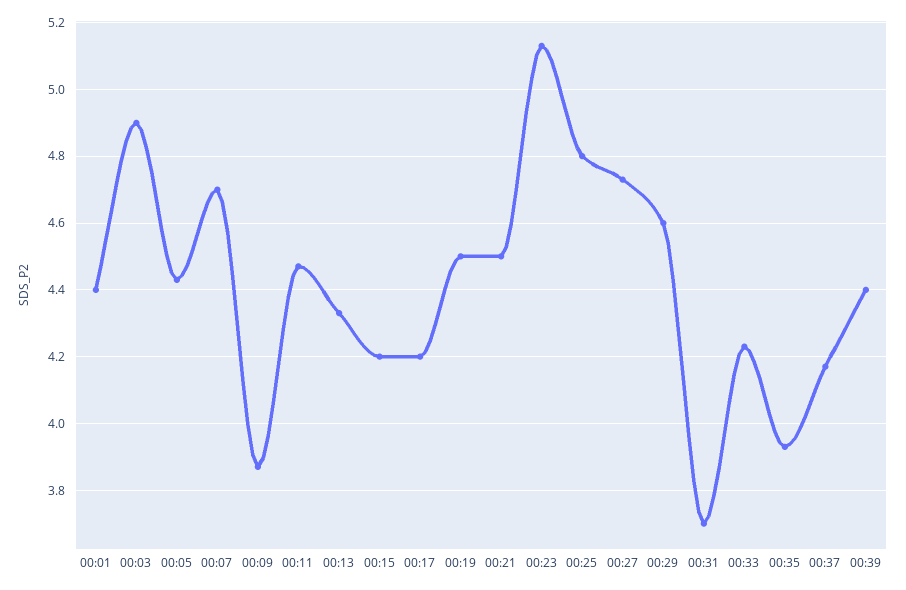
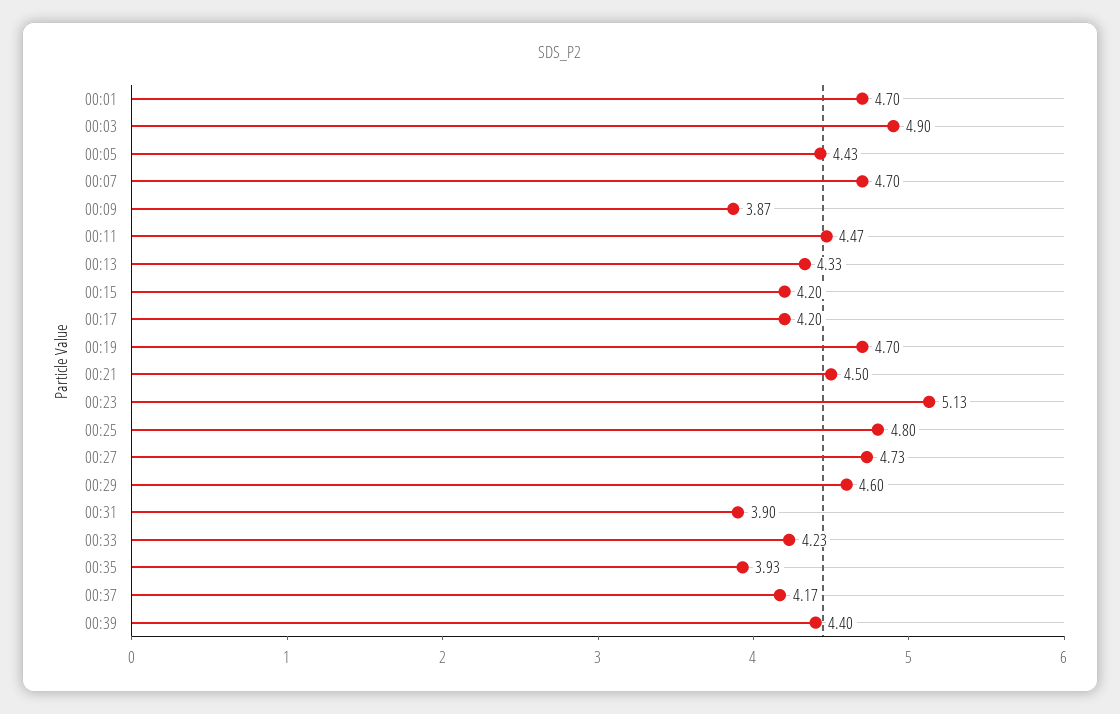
  {
-   "00:01": 4.4,
+   "00:01": 4.7,
    "00:03": 4.9,
    "00:05": 4.43,
    "00:07": 4.7,
    "00:09": 3.87,
    "00:11": 4.47,
    "00:13": 4.33,
    "00:15": 4.2,
    "00:17": 4.2,
-   "00:19": 4.5,
+   "00:19": 4.7,
    "00:21": 4.5,
    "00:23": 5.13,
    "00:25": 4.8,
    "00:27": 4.73,
    "00:29": 4.6,
-   "00:31": 3.7,
+   "00:31": 3.9,
    "00:33": 4.23,
    "00:35": 3.93,
    "00:37": 4.17,
    "00:39": 4.4
  }

